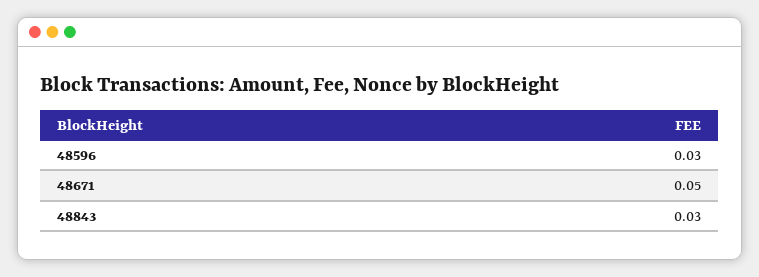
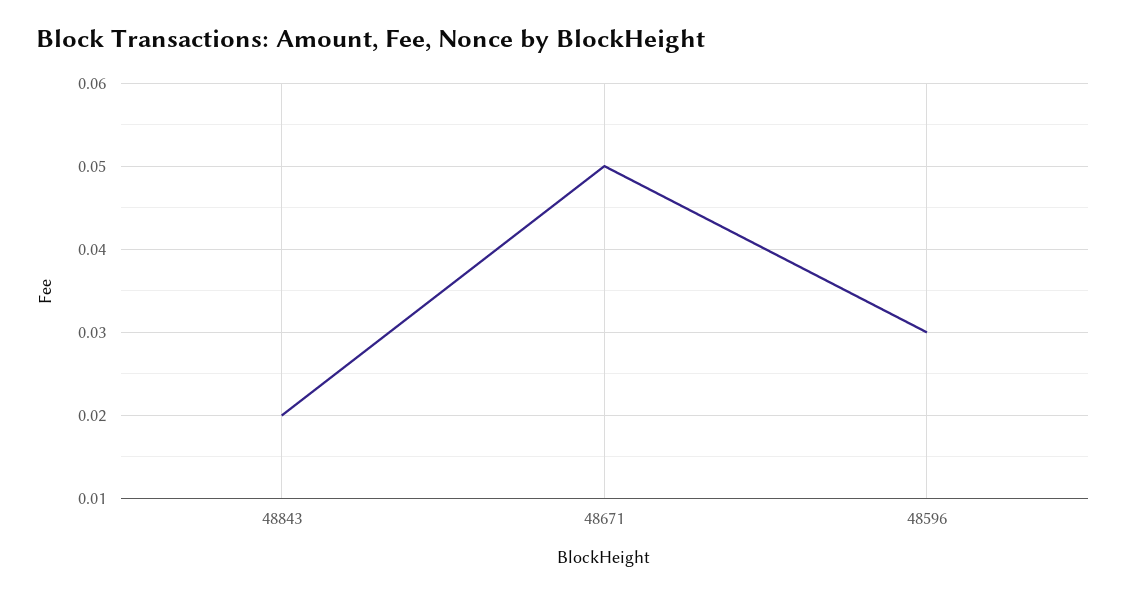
  {
    "48596": 0.03,
    "48671": 0.05,
-   "48843": 0.03
+   "48843": 0.02
  }

